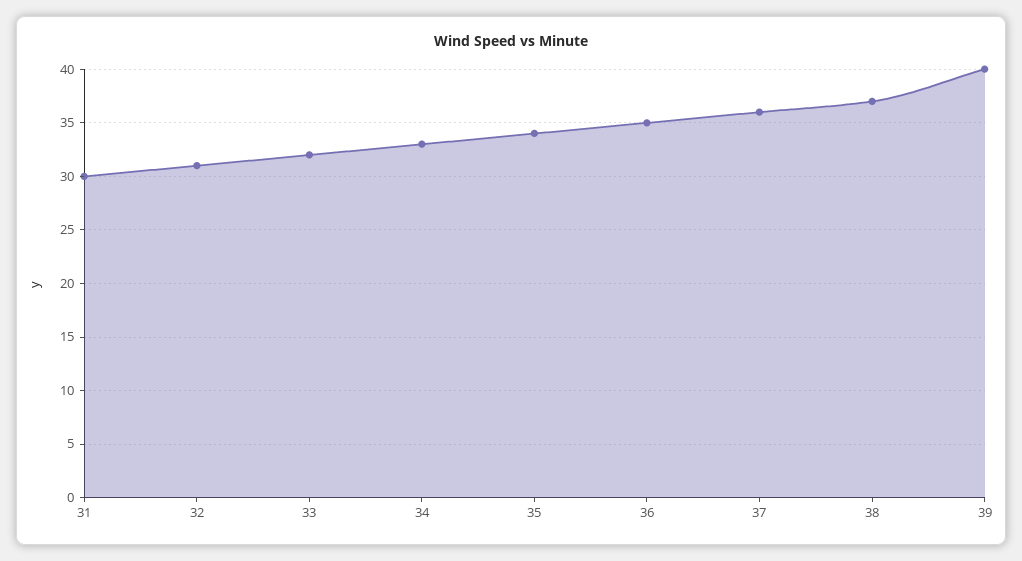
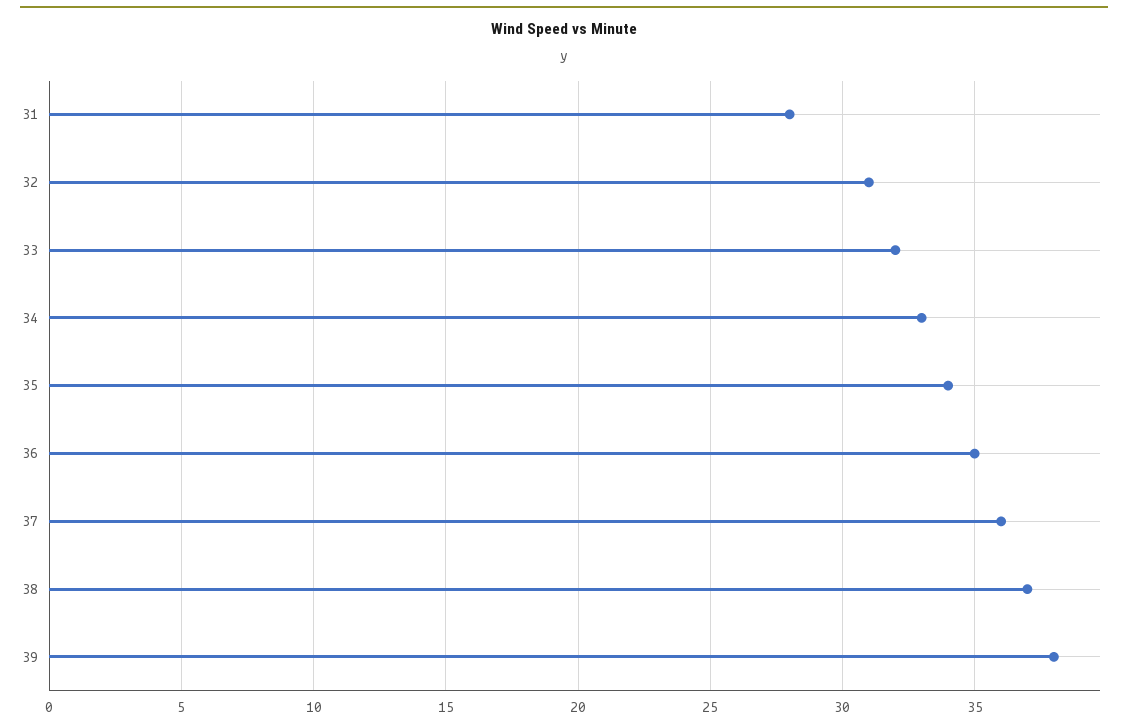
  {
-   "31": 30,
+   "31": 28,
    "32": 31,
    "33": 32,
    "34": 33,
    "35": 34,
    "36": 35,
    "37": 36,
    "38": 37,
-   "39": 40
+   "39": 38
  }

